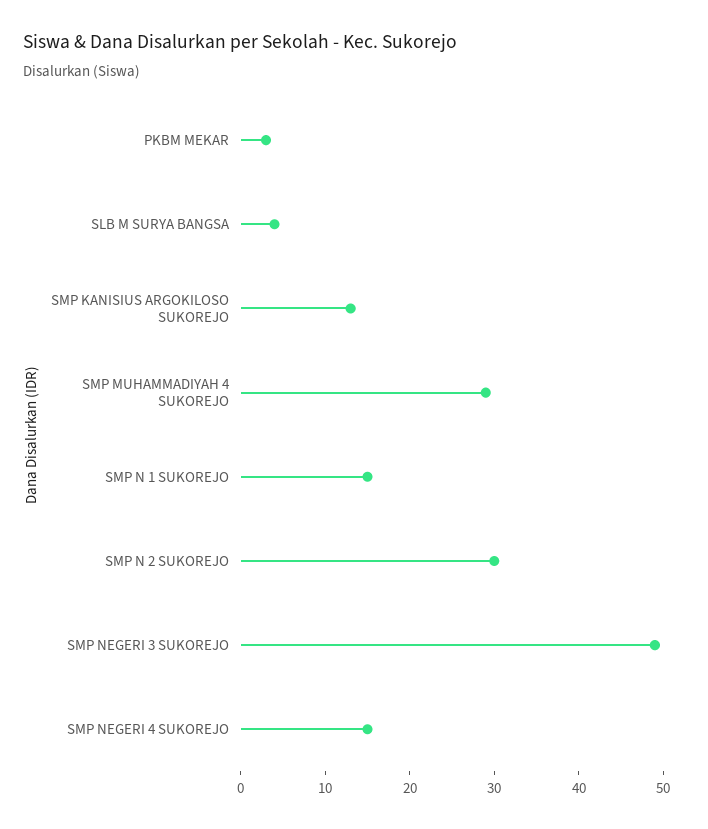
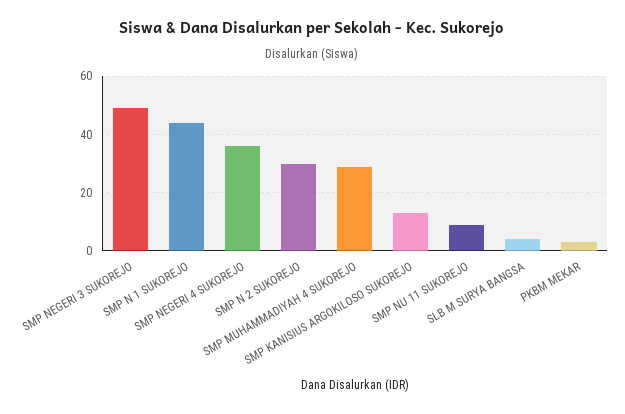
  {
    "PKBM MEKAR": 3,
    "SLB M SURYA BANGSA": 4,
    "SMP KANISIUS ARGOKILOSO SUKOREJO": 13,
    "SMP MUHAMMADIYAH 4 SUKOREJO": 29,
-   "SMP N 1 SUKOREJO": 15,
+   "SMP N 1 SUKOREJO": 45,
    "SMP N 2 SUKOREJO": 30,
    "SMP NEGERI 3 SUKOREJO": 49,
-   "SMP NEGERI 4 SUKOREJO": 15
+   "SMP NEGERI 4 SUKOREJO": 35,
+   "SMP NU 11 SUKOREJO": 10
  }

